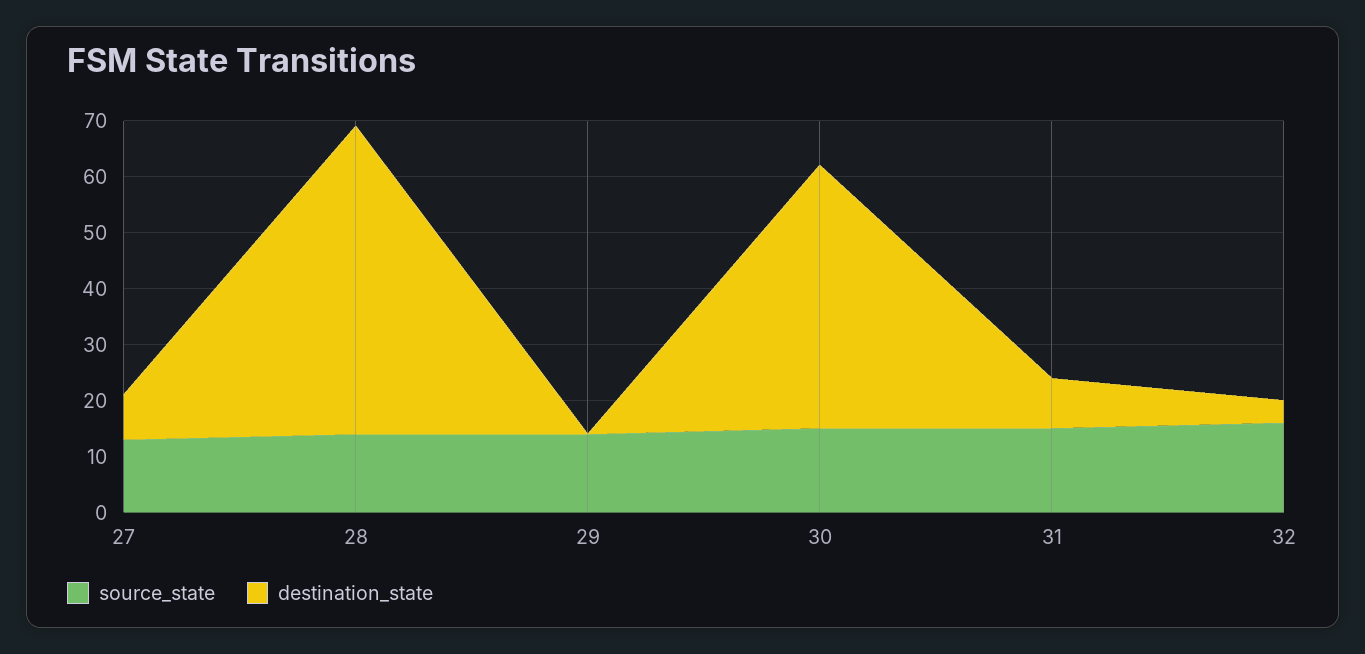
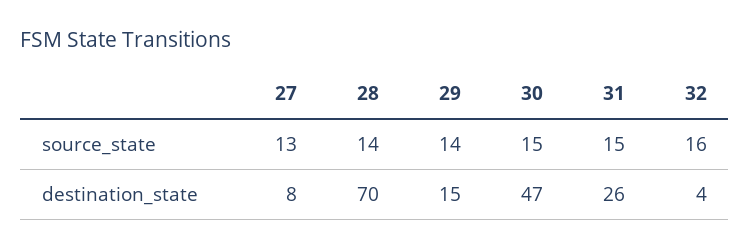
  {
    "source_state": {
      "27": 13,
      "28": 14,
      "29": 14,
      "30": 15,
      "31": 15,
      "32": 16
    },
    "destination_state": {
      "27": 8,
-     "28": 55,
+     "28": 70,
-     "29": 0,
+     "29": 15,
      "30": 47,
-     "31": 10,
+     "31": 26,
      "32": 4
    }
  }

